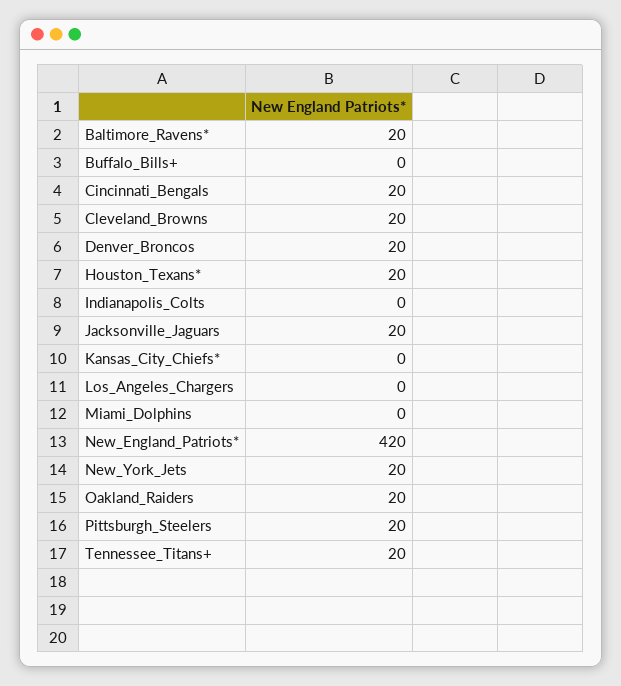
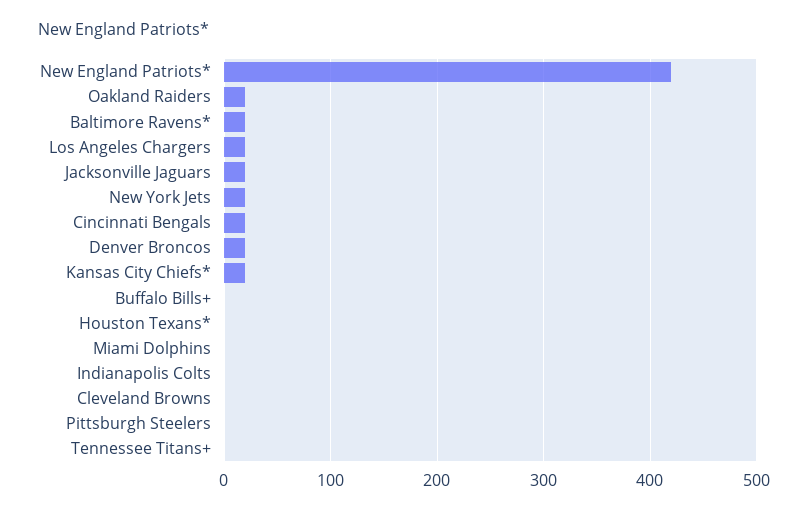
  {
    "Baltimore_Ravens*": 20,
    "Buffalo_Bills+": 0,
    "Cincinnati_Bengals": 20,
-   "Cleveland_Browns": 20,
+   "Cleveland_Browns": 0,
    "Denver_Broncos": 20,
-   "Houston_Texans*": 20,
+   "Houston_Texans*": 0,
    "Indianapolis_Colts": 0,
    "Jacksonville_Jaguars": 20,
-   "Kansas_City_Chiefs*": 0,
+   "Kansas_City_Chiefs*": 20,
-   "Los_Angeles_Chargers": 0,
+   "Los_Angeles_Chargers": 20,
    "Miami_Dolphins": 0,
    "New_England_Patriots*": 420,
    "New_York_Jets": 20,
    "Oakland_Raiders": 20,
-   "Pittsburgh_Steelers": 20,
+   "Pittsburgh_Steelers": 0,
-   "Tennessee_Titans+": 20
+   "Tennessee_Titans+": 0
  }

